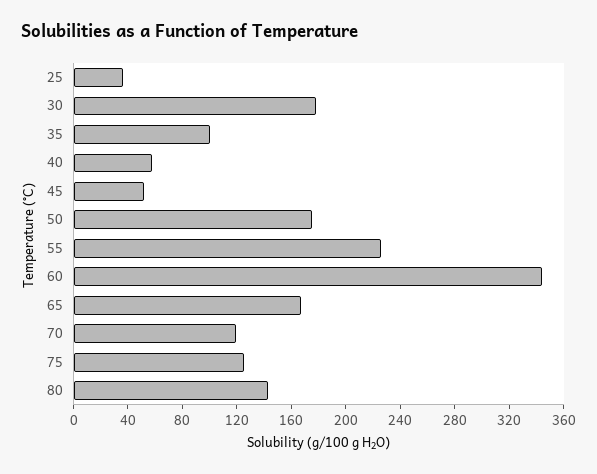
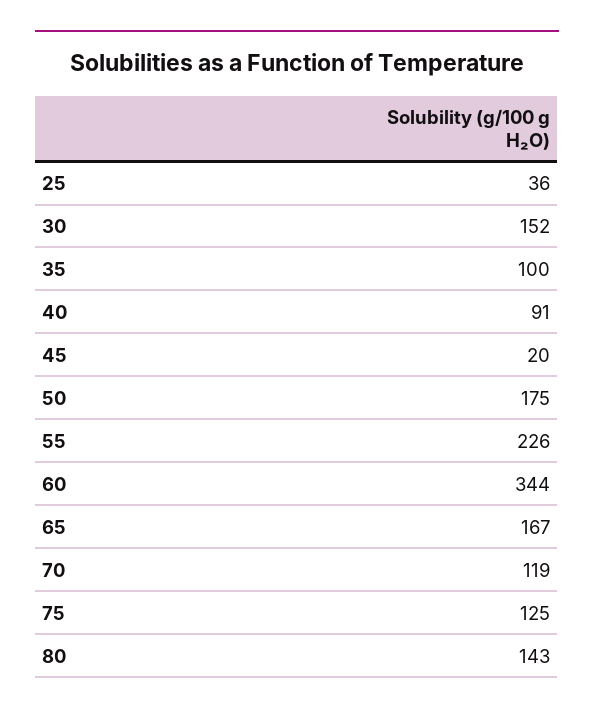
  {
    "25": 36,
-   "30": 180,
+   "30": 152,
    "35": 100,
-   "40": 60,
+   "40": 91,
-   "45": 50,
+   "45": 20,
    "50": 175,
    "55": 226,
    "60": 344,
    "65": 167,
    "70": 119,
    "75": 125,
    "80": 143
  }

